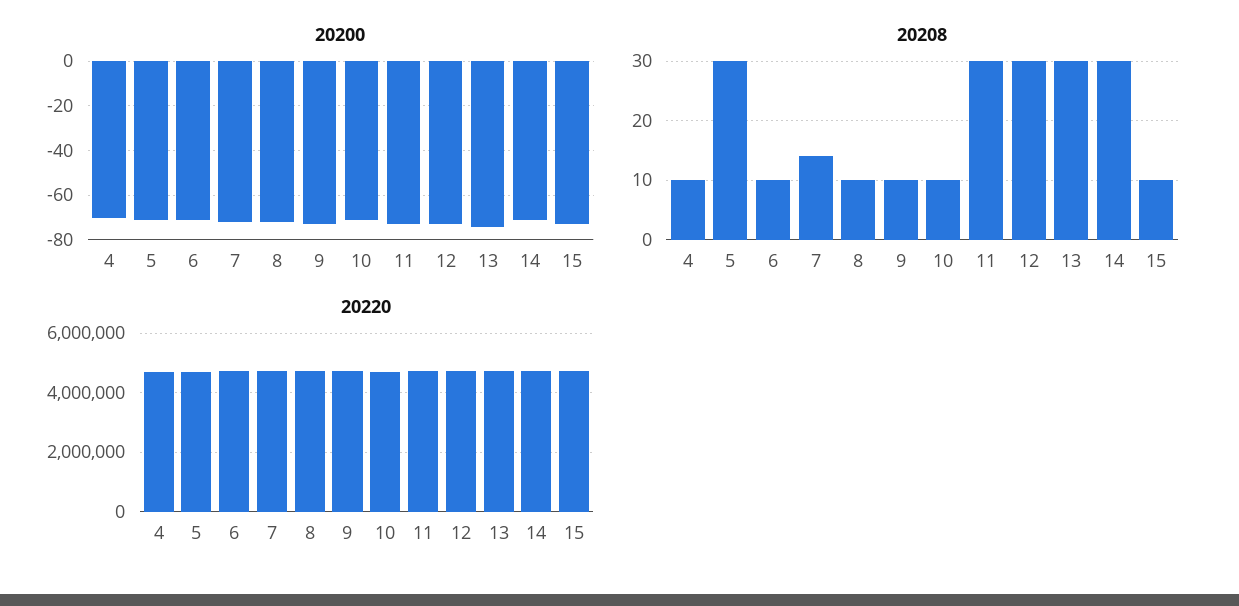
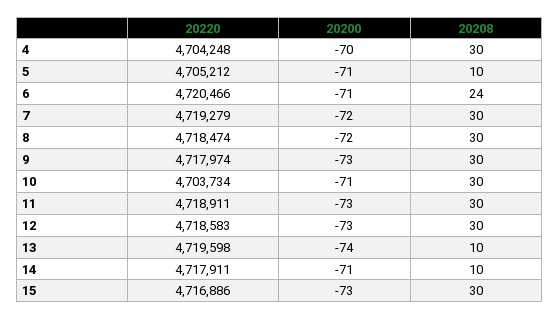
  {
    "20200": {
      "4": -70,
      "5": -71,
      "6": -71,
      "7": -72,
      "8": -72,
      "9": -73,
      "10": -71,
      "11": -73,
      "12": -73,
      "13": -74,
      "14": -71,
      "15": -73
    },
    "20208": {
-     "4": 10,
+     "4": 30,
-     "5": 30,
+     "5": 10,
-     "6": 10,
+     "6": 24,
-     "7": 15,
+     "7": 30,
-     "8": 10,
+     "8": 30,
-     "9": 10,
+     "9": 30,
-     "10": 10,
+     "10": 30,
      "11": 30,
      "12": 30,
-     "13": 30,
+     "13": 10,
-     "14": 30,
+     "14": 10,
-     "15": 10
+     "15": 30
    },
    "20220": {
      "4": 4704248,
      "5": 4705212,
      "6": 4720466,
      "7": 4719279,
      "8": 4718474,
      "9": 4717974,
      "10": 4703734,
      "11": 4718911,
      "12": 4718583,
      "13": 4719598,
      "14": 4717911,
      "15": 4716886
    }
  }

